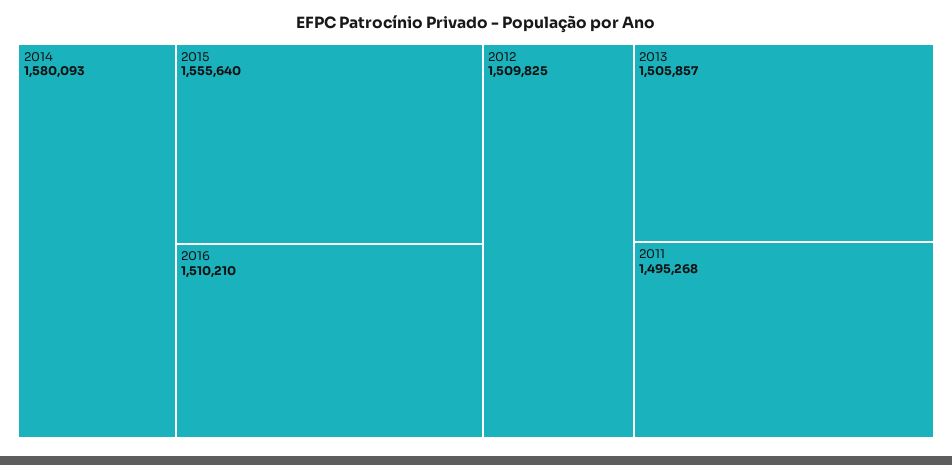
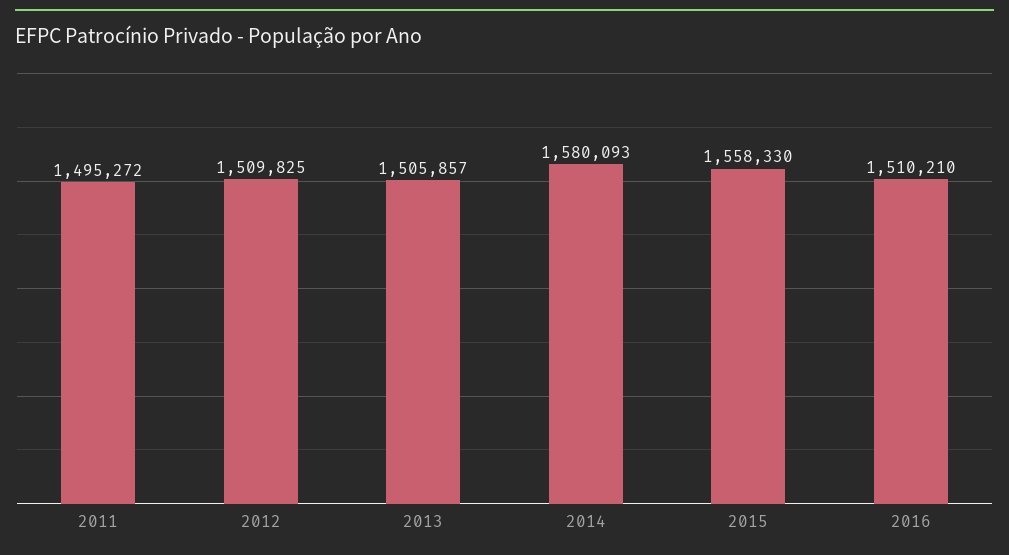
  {
    "2014": 1580093,
-   "2015": 1555640,
+   "2015": 1558330,
    "2016": 1510210,
    "2012": 1509825,
    "2013": 1505857,
-   "2011": 1495268
+   "2011": 1495272
  }

